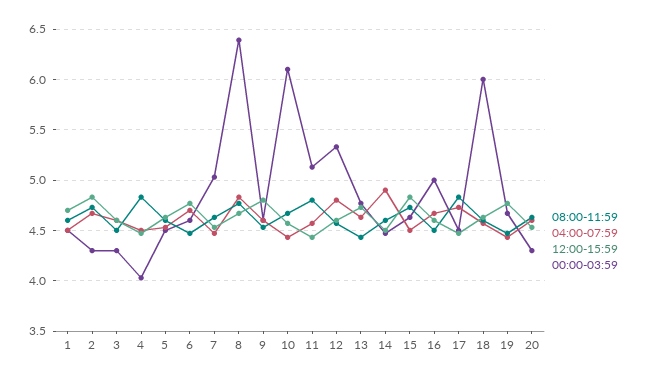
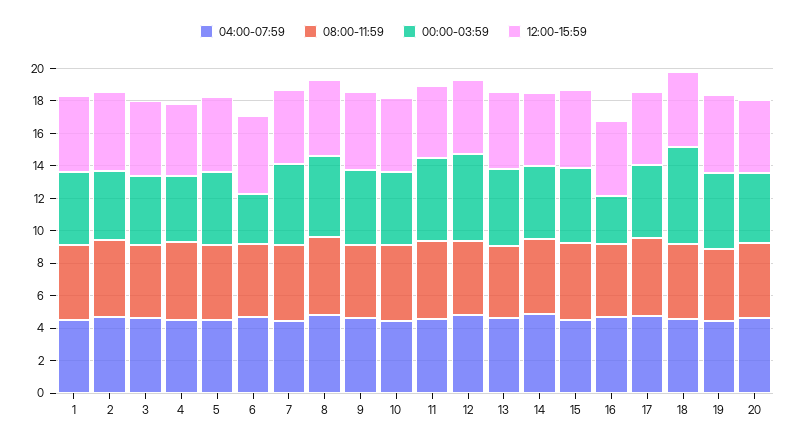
  {
    "08:00-11:59": {
      "1": 4.6,
      "2": 4.7,
      "3": 4.5,
      "4": 4.8,
      "5": 4.6,
      "6": 4.5,
      "7": 4.6,
      "8": 4.8,
      "9": 4.5,
      "10": 4.7,
      "11": 4.8,
      "12": 4.6,
      "13": 4.4,
      "14": 4.6,
      "15": 4.7,
      "16": 4.5,
      "17": 4.8,
      "18": 4.6,
      "19": 4.5,
      "20": 4.6
    },
    "04:00-07:59": {
      "1": 4.5,
      "2": 4.7,
      "3": 4.6,
      "4": 4.5,
      "5": 4.5,
      "6": 4.7,
      "7": 4.5,
      "8": 4.8,
      "9": 4.6,
      "10": 4.4,
      "11": 4.6,
      "12": 4.8,
      "13": 4.6,
      "14": 4.9,
      "15": 4.5,
      "16": 4.7,
      "17": 4.7,
      "18": 4.6,
      "19": 4.4,
      "20": 4.6
    },
    "12:00-15:59": {
      "1": 4.7,
      "2": 4.8,
      "3": 4.6,
      "4": 4.5,
      "5": 4.6,
      "6": 4.8,
      "7": 4.5,
      "8": 4.7,
      "9": 4.8,
      "10": 4.6,
      "11": 4.4,
      "12": 4.6,
      "13": 4.7,
      "14": 4.5,
      "15": 4.8,
      "16": 4.6,
      "17": 4.5,
      "18": 4.6,
      "19": 4.8,
      "20": 4.5
    },
    "00:00-03:59": {
      "1": 4.5,
      "2": 4.3,
      "3": 4.3,
      "4": 4,
      "5": 4.5,
-     "6": 4.6,
+     "6": 3,
      "7": 5,
-     "8": 6.4,
+     "8": 5,
      "9": 4.6,
-     "10": 6.1,
+     "10": 4.5,
      "11": 5.1,
      "12": 5.3,
      "13": 4.8,
      "14": 4.5,
      "15": 4.6,
-     "16": 5,
+     "16": 3,
      "17": 4.5,
      "18": 6,
      "19": 4.7,
      "20": 4.3
    }
  }

